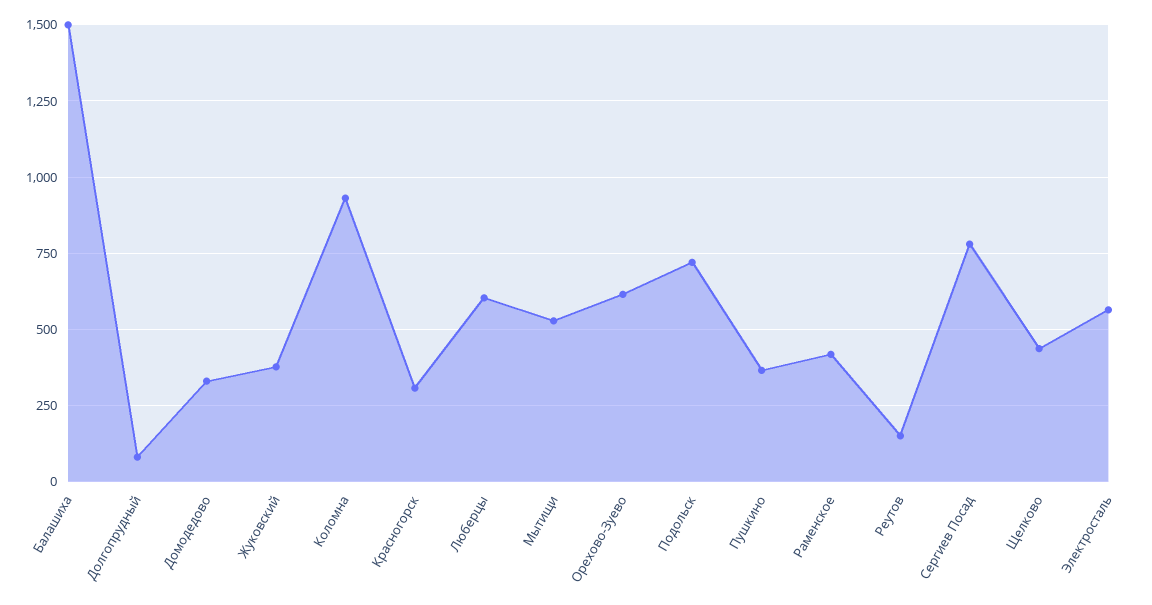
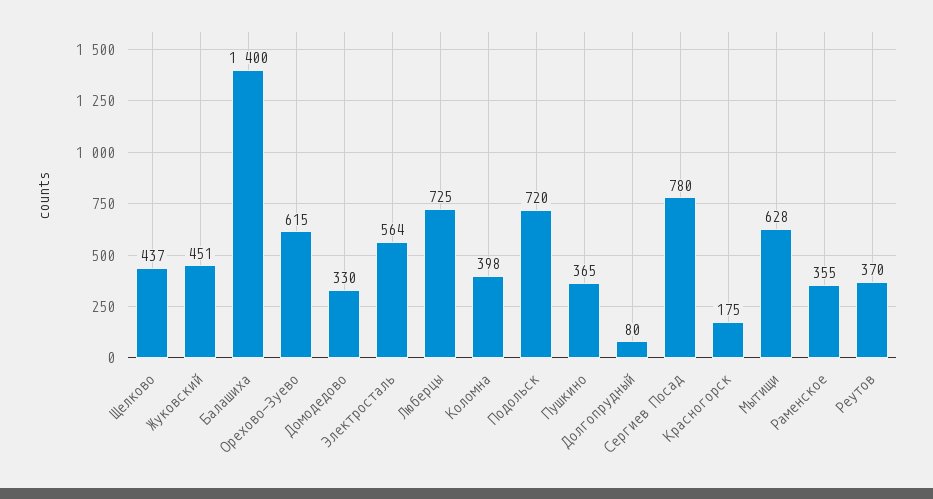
  {
-   "Балашиха": 1500,
+   "Балашиха": 1400,
    "Долгопрудный": 80,
    "Домодедово": 330,
-   "Жуковский": 375,
+   "Жуковский": 451,
-   "Коломна": 925,
+   "Коломна": 398,
-   "Красногорск": 300,
+   "Красногорск": 175,
-   "Люберцы": 600,
+   "Люберцы": 725,
-   "Мытищи": 525,
+   "Мытищи": 628,
    "Орехово-Зуево": 615,
    "Подольск": 720,
    "Пушкино": 365,
-   "Раменское": 425,
+   "Раменское": 355,
-   "Реутов": 150,
+   "Реутов": 370,
    "Сергиев Посад": 780,
    "Щелково": 437,
    "Электросталь": 564
  }

